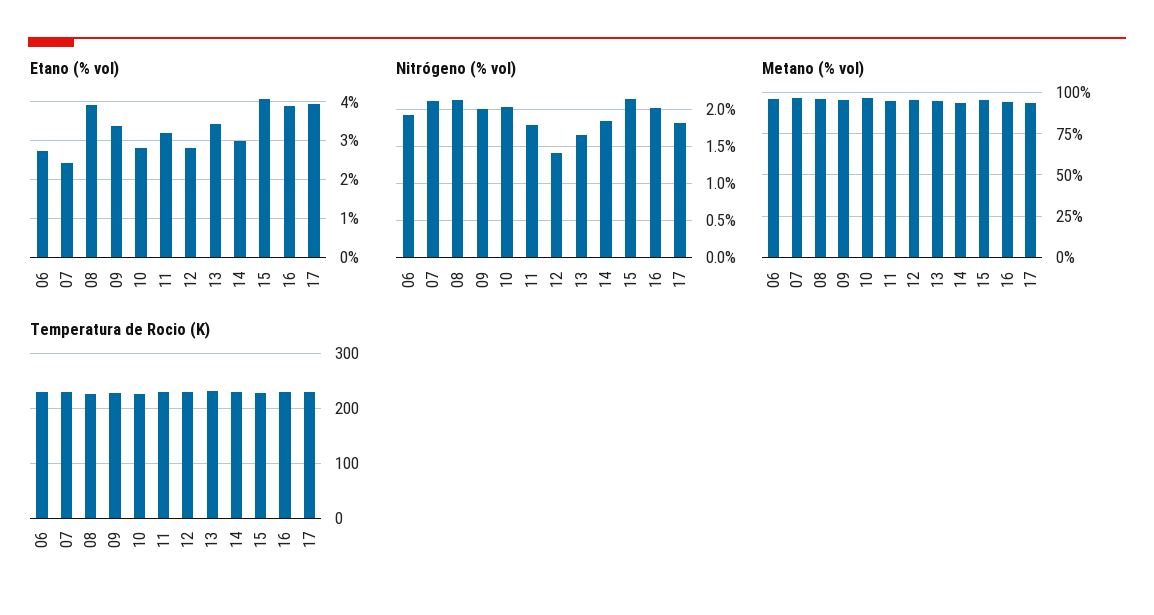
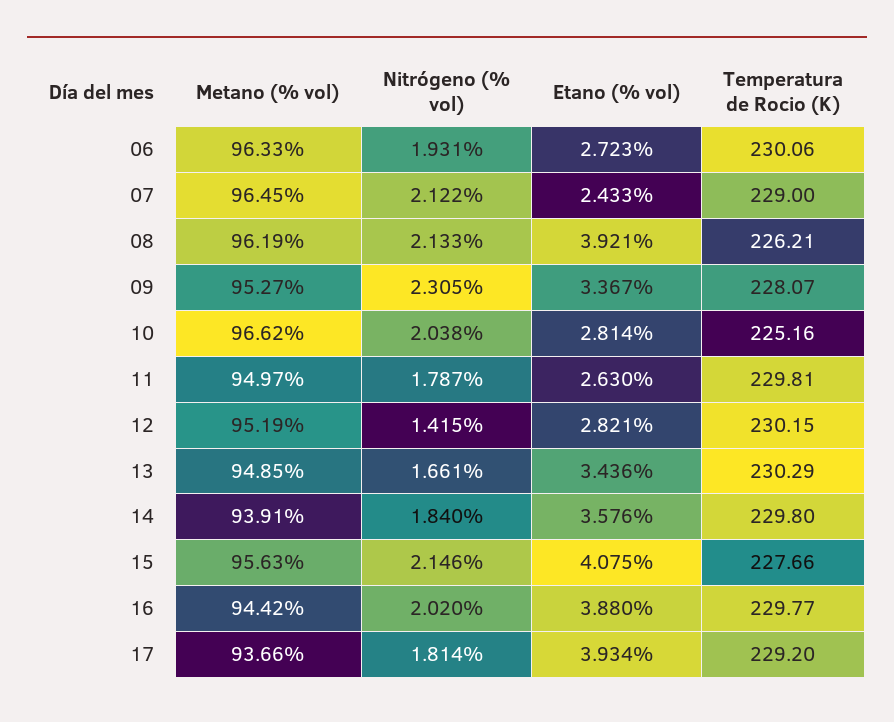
  {
    "Etano (% vol)": {
      "06": 2.723,
      "07": 2.433,
      "08": 3.921,
      "09": 3.367,
      "10": 2.814,
-     "11": 3.2,
+     "11": 2.63,
      "12": 2.821,
      "13": 3.436,
-     "14": 3,
+     "14": 3.576,
      "15": 4.075,
      "16": 3.88,
      "17": 3.934
    },
    "Nitrógeno (% vol)": {
      "06": 1.931,
      "07": 2.122,
      "08": 2.133,
-     "09": 2,
+     "09": 2.305,
      "10": 2.038,
      "11": 1.787,
      "12": 1.415,
      "13": 1.661,
      "14": 1.84,
      "15": 2.146,
      "16": 2.02,
      "17": 1.814
    },
    "Metano (% vol)": {
      "06": 96.33,
      "07": 96.45,
      "08": 96.19,
      "09": 95.27,
      "10": 96.62,
      "11": 94.97,
      "12": 95.19,
      "13": 94.85,
      "14": 93.91,
      "15": 95.63,
      "16": 94.42,
      "17": 93.66
    },
    "Temperatura de Rocio (K)": {
      "06": 230.06,
      "07": 229,
      "08": 226.21,
      "09": 228.07,
      "10": 225.16,
      "11": 229.81,
      "12": 230.15,
      "13": 230.29,
      "14": 229.8,
      "15": 227.66,
      "16": 229.77,
      "17": 229.2
    }
  }

